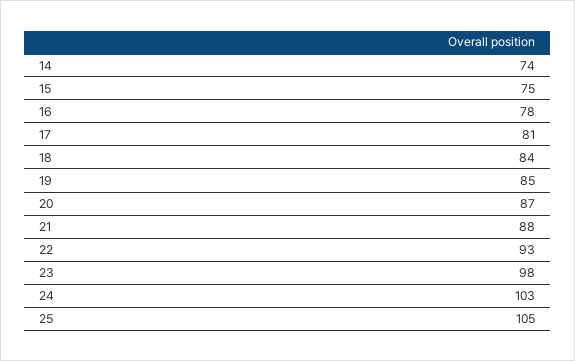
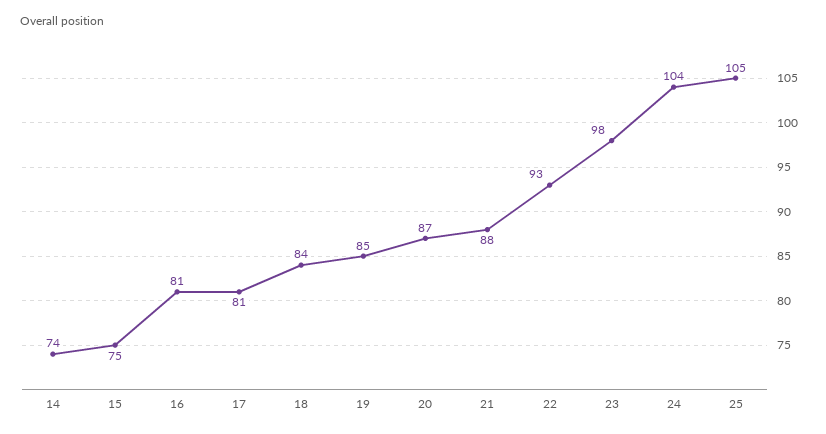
  {
    "14": 74,
    "15": 75,
-   "16": 78,
+   "16": 81,
    "17": 81,
    "18": 84,
    "19": 85,
    "20": 87,
    "21": 88,
    "22": 93,
    "23": 98,
-   "24": 103,
+   "24": 104,
    "25": 105
  }

